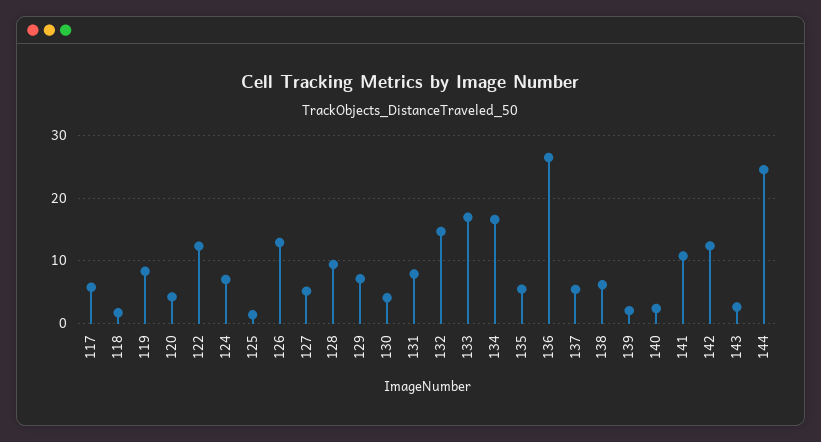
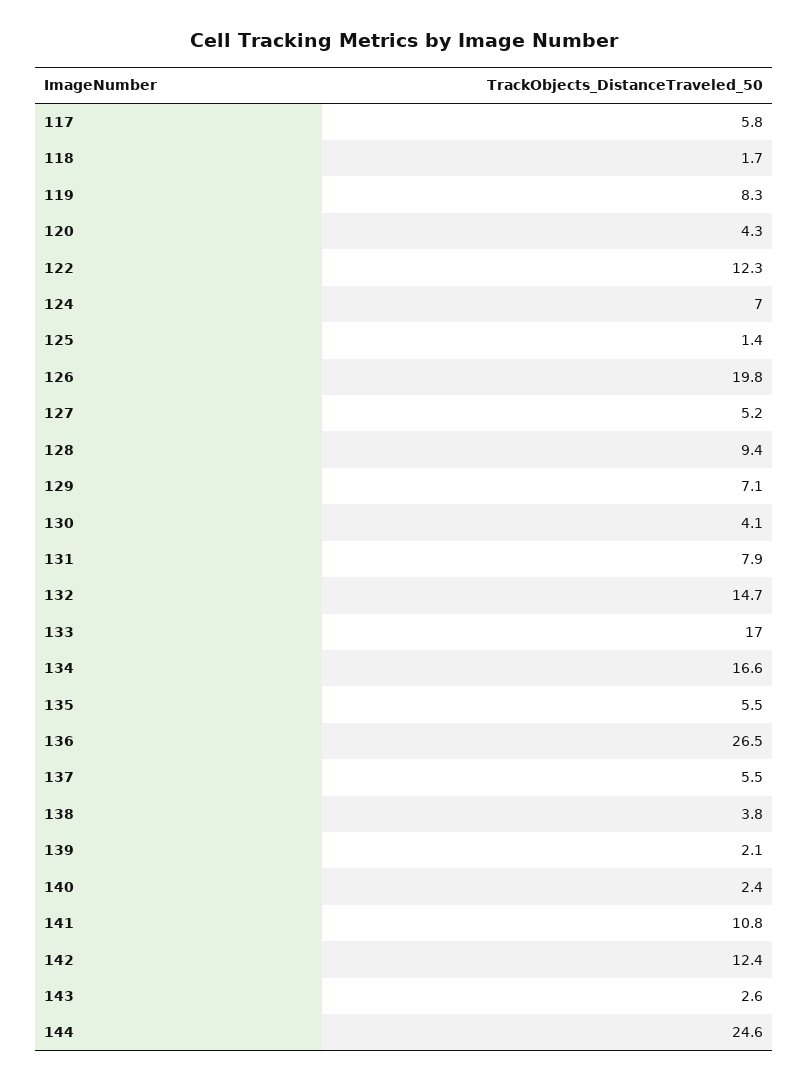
  {
    "117": 5.8,
    "118": 1.7,
    "119": 8.3,
    "120": 4.3,
    "122": 12.3,
    "124": 7,
    "125": 1.4,
-   "126": 13,
+   "126": 19.8,
    "127": 5.2,
    "128": 9.4,
    "129": 7.1,
    "130": 4.1,
    "131": 7.9,
    "132": 14.7,
    "133": 17,
    "134": 16.6,
    "135": 5.5,
    "136": 26.5,
    "137": 5.5,
-   "138": 6,
+   "138": 3.8,
    "139": 2.1,
    "140": 2.4,
    "141": 10.8,
    "142": 12.4,
    "143": 2.6,
    "144": 24.6
  }

